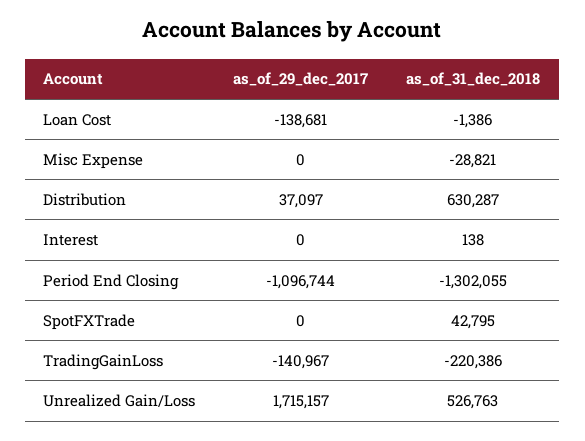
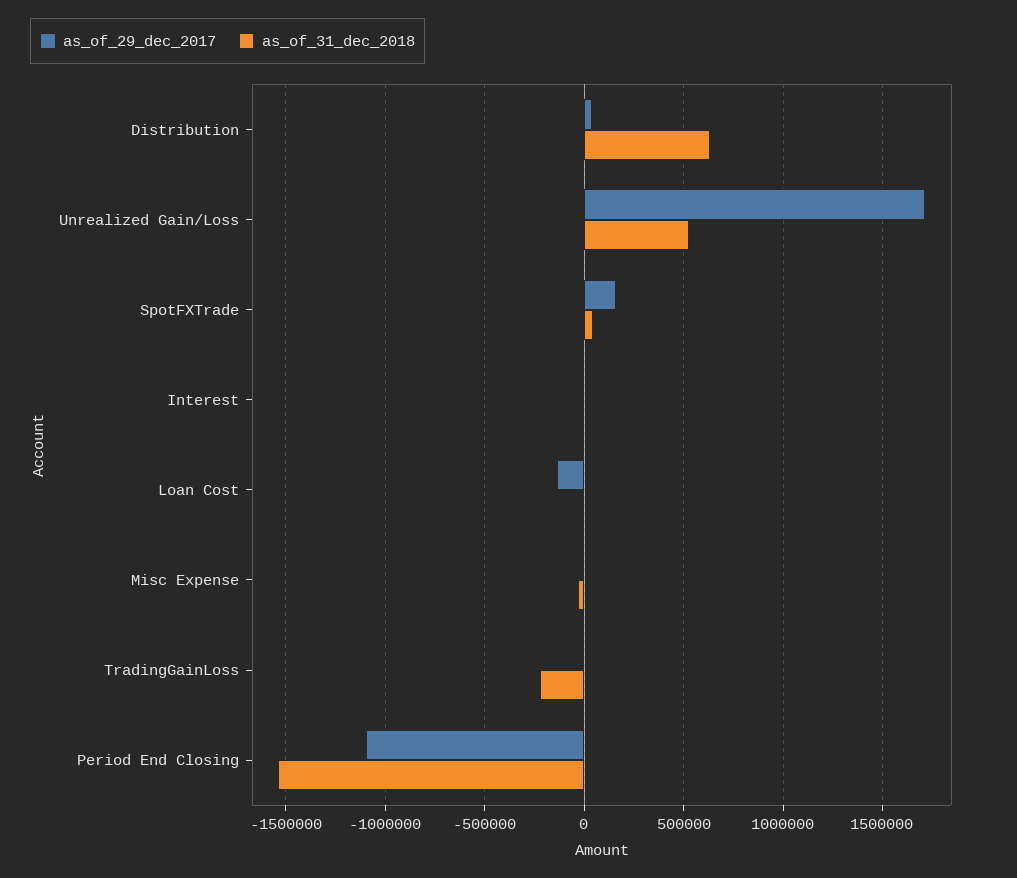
  {
    "as_of_29_dec_2017": {
      "Loan Cost": -138681,
      "Misc Expense": 0,
      "Distribution": 37097,
      "Interest": 0,
      "Period End Closing": -1096744,
-     "SpotFXTrade": 0,
+     "SpotFXTrade": 150000,
-     "TradingGainLoss": -140967,
+     "TradingGainLoss": 0,
      "Unrealized Gain/Loss": 1715157
    },
    "as_of_31_dec_2018": {
      "Loan Cost": -1386,
      "Misc Expense": -28821,
      "Distribution": 630287,
      "Interest": 138,
-     "Period End Closing": -1302055,
+     "Period End Closing": -1550000,
      "SpotFXTrade": 42795,
      "TradingGainLoss": -220386,
      "Unrealized Gain/Loss": 526763
    }
  }

